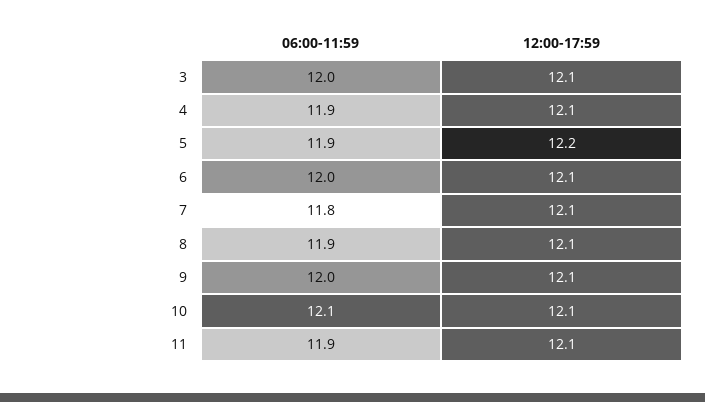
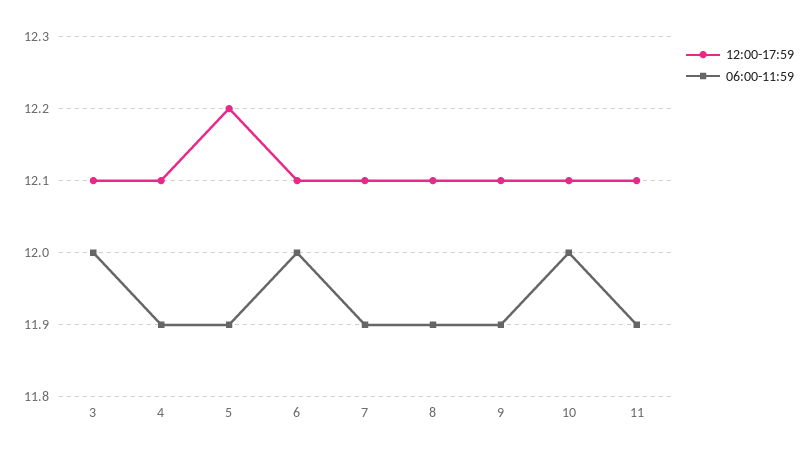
  {
    "06:00-11:59": {
      "3": 12,
      "4": 11.9,
      "5": 11.9,
      "6": 12,
-     "7": 11.8,
+     "7": 11.9,
      "8": 11.9,
-     "9": 12,
+     "9": 11.9,
-     "10": 12.1,
+     "10": 12,
      "11": 11.9
    },
    "12:00-17:59": {
      "3": 12.1,
      "4": 12.1,
      "5": 12.2,
      "6": 12.1,
      "7": 12.1,
      "8": 12.1,
      "9": 12.1,
      "10": 12.1,
      "11": 12.1
    }
  }

